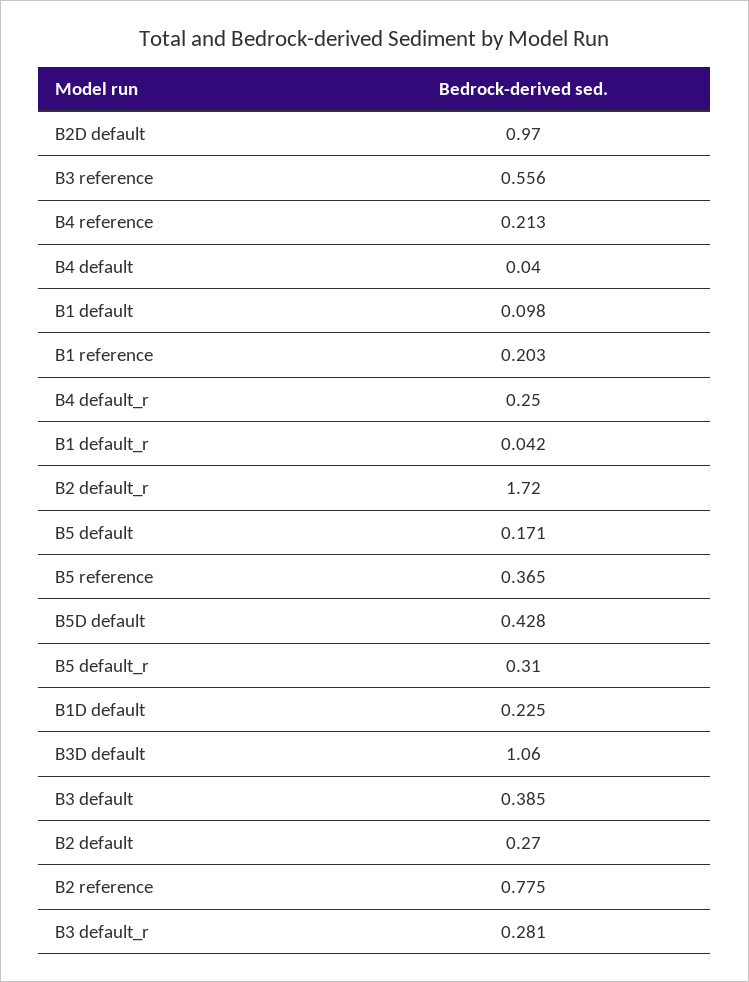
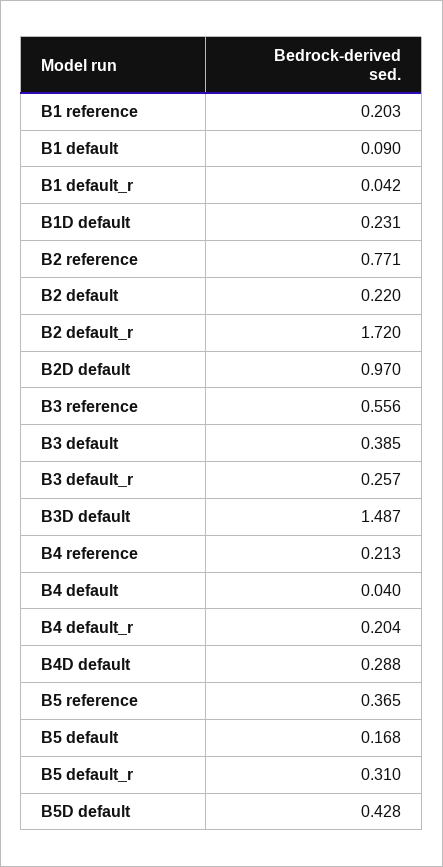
  {
    "B2D default": 0.97,
    "B3 reference": 0.556,
    "B4 reference": 0.213,
    "B4 default": 0.04,
-   "B1 default": 0.098,
+   "B1 default": 0.09,
    "B1 reference": 0.203,
-   "B4 default_r": 0.25,
+   "B4 default_r": 0.204,
    "B1 default_r": 0.042,
    "B2 default_r": 1.72,
-   "B5 default": 0.171,
+   "B5 default": 0.168,
    "B5 reference": 0.365,
    "B5D default": 0.428,
    "B5 default_r": 0.31,
-   "B1D default": 0.225,
+   "B1D default": 0.231,
-   "B3D default": 1.06,
+   "B3D default": 1.487,
    "B3 default": 0.385,
-   "B2 default": 0.27,
+   "B2 default": 0.22,
-   "B2 reference": 0.775,
+   "B2 reference": 0.771,
-   "B3 default_r": 0.281
+   "B3 default_r": 0.257,
+   "B4D default": 0.288
  }

